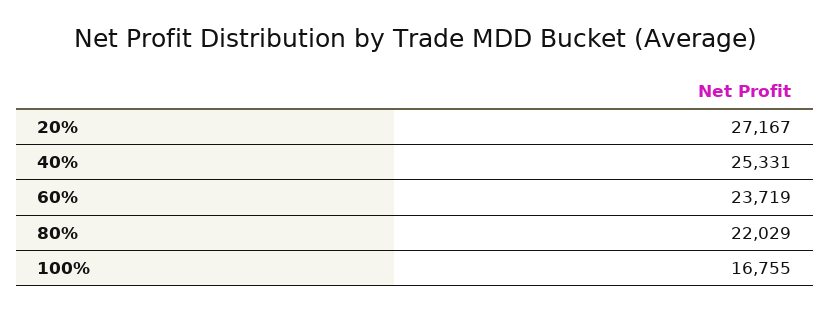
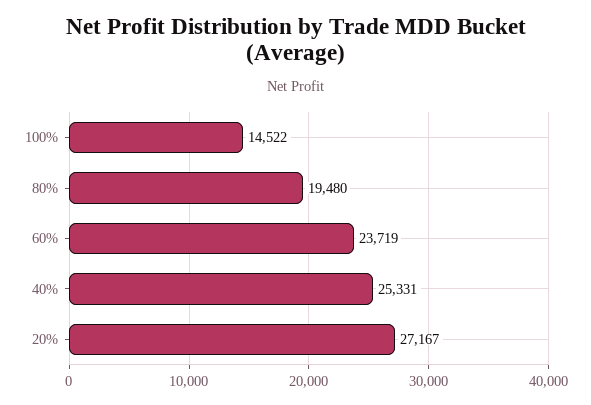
  {
    "20%": 27167,
    "40%": 25331,
    "60%": 23719,
-   "80%": 22029,
+   "80%": 19480,
-   "100%": 16755
+   "100%": 14522
  }

